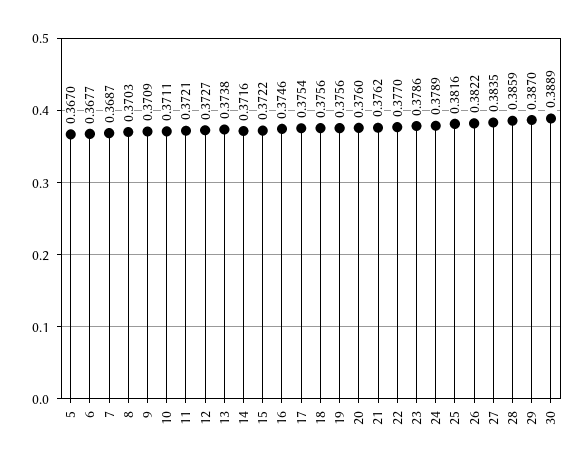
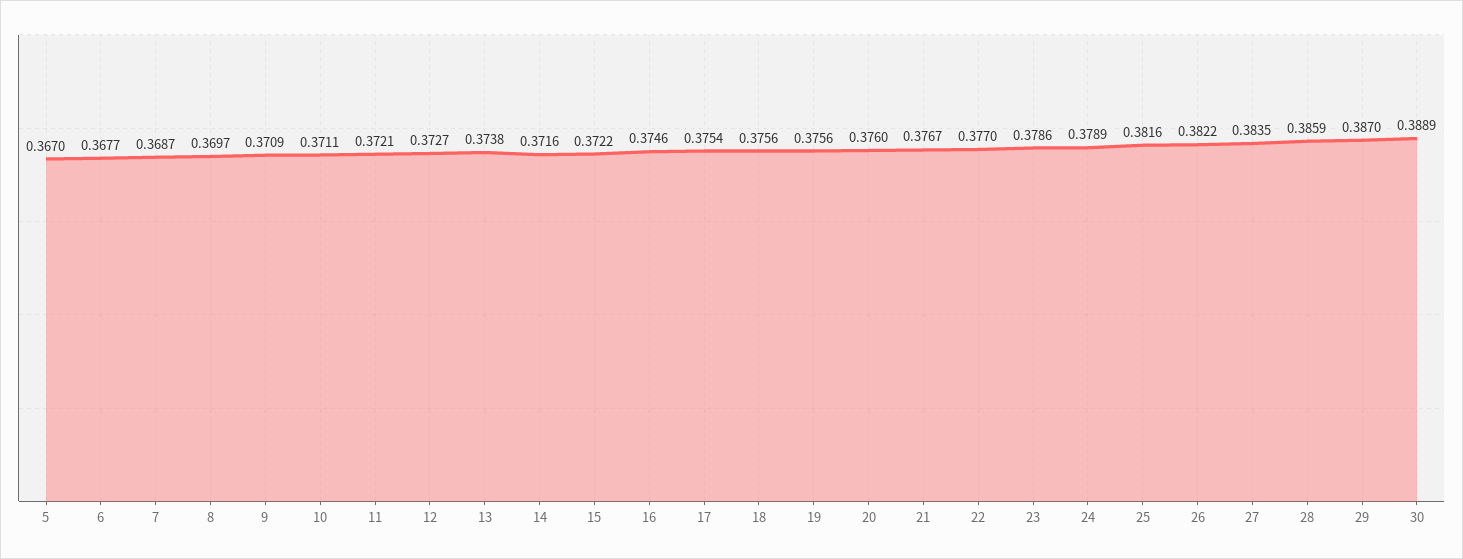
  {
    "5": 0.367,
    "6": 0.3677,
    "7": 0.3687,
-   "8": 0.3703,
+   "8": 0.3697,
    "9": 0.3709,
    "10": 0.3711,
    "11": 0.3721,
    "12": 0.3727,
    "13": 0.3738,
    "14": 0.3716,
    "15": 0.3722,
    "16": 0.3746,
    "17": 0.3754,
    "18": 0.3756,
    "19": 0.3756,
    "20": 0.376,
-   "21": 0.3762,
+   "21": 0.3767,
    "22": 0.377,
    "23": 0.3786,
    "24": 0.3789,
    "25": 0.3816,
    "26": 0.3822,
    "27": 0.3835,
    "28": 0.3859,
    "29": 0.387,
    "30": 0.3889
  }

